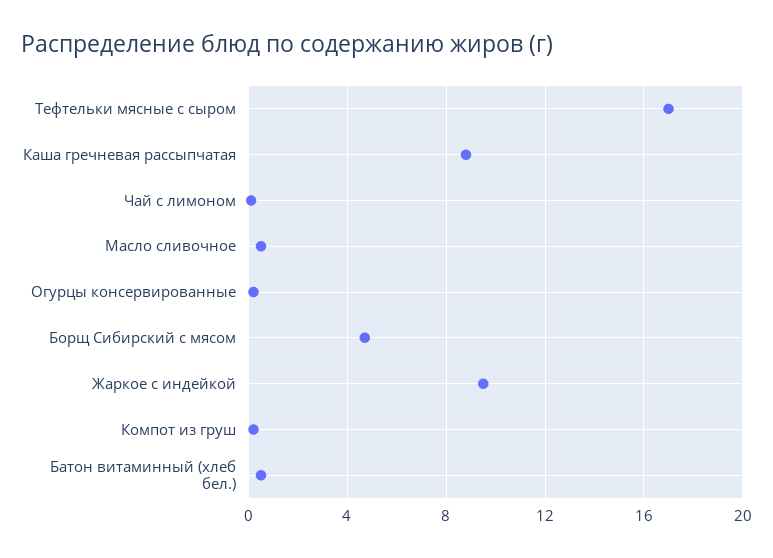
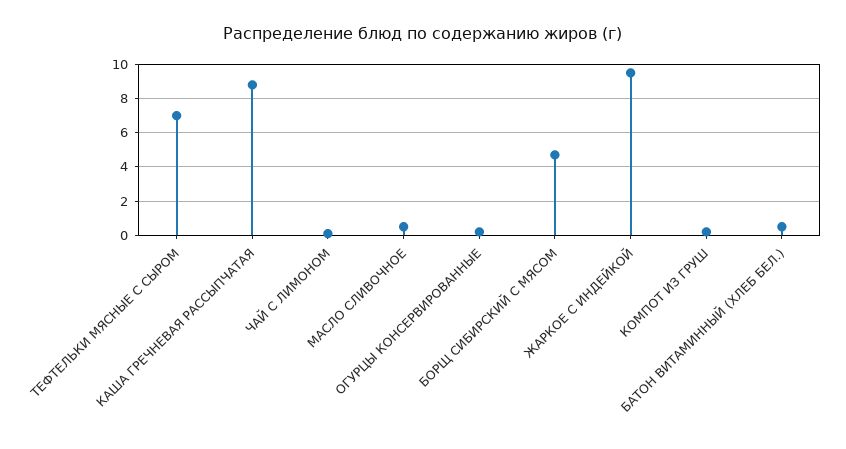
  {
-   "Тефтельки мясные с сыром": 17,
+   "Тефтельки мясные с сыром": 7,
    "Каша гречневая рассыпчатая": 9,
    "Чай с лимоном": 0,
    "Масло сливочное": 0.5,
    "Огурцы консервированные": 0,
    "Борщ Сибирский с мясом": 4.5,
    "Жаркое с индейкой": 9.5,
    "Компот из груш": 0,
    "Батон витаминный (хлеб бел.)": 0.5
  }

